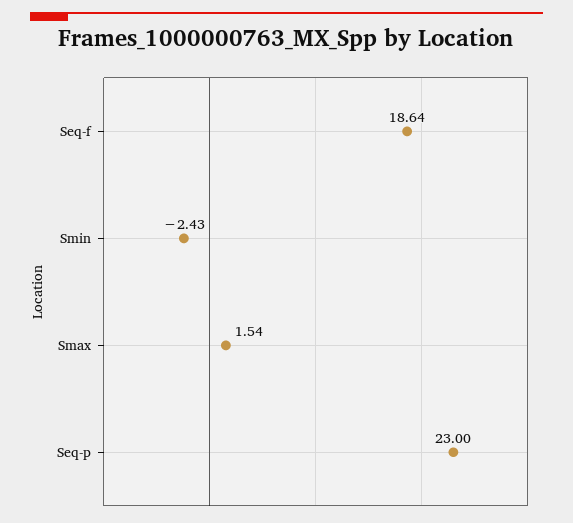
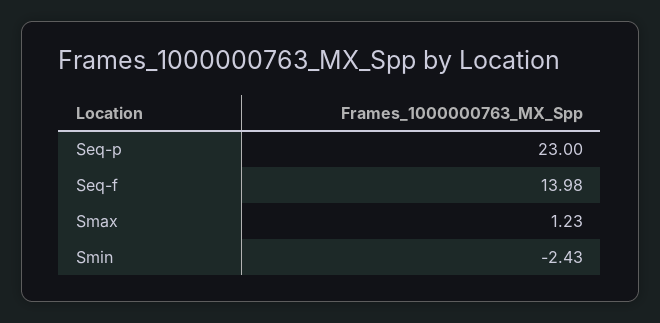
  {
-   "Seq-f": 18.64,
+   "Seq-f": 13.98,
    "Smin": -2.43,
-   "Smax": 1.54,
+   "Smax": 1.23,
    "Seq-p": 23
  }

